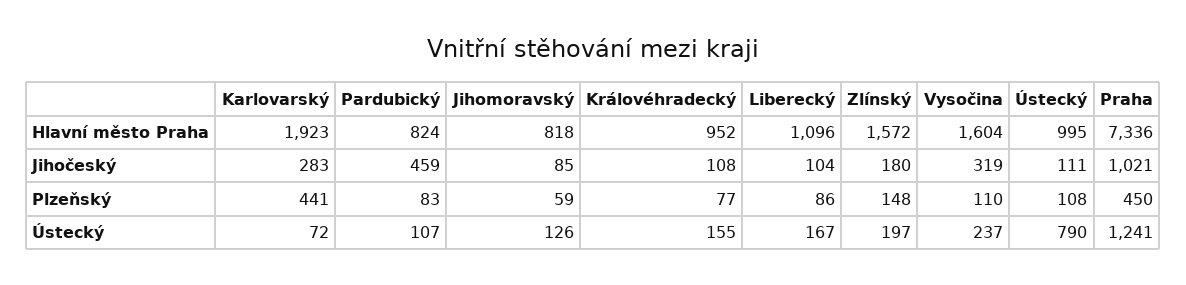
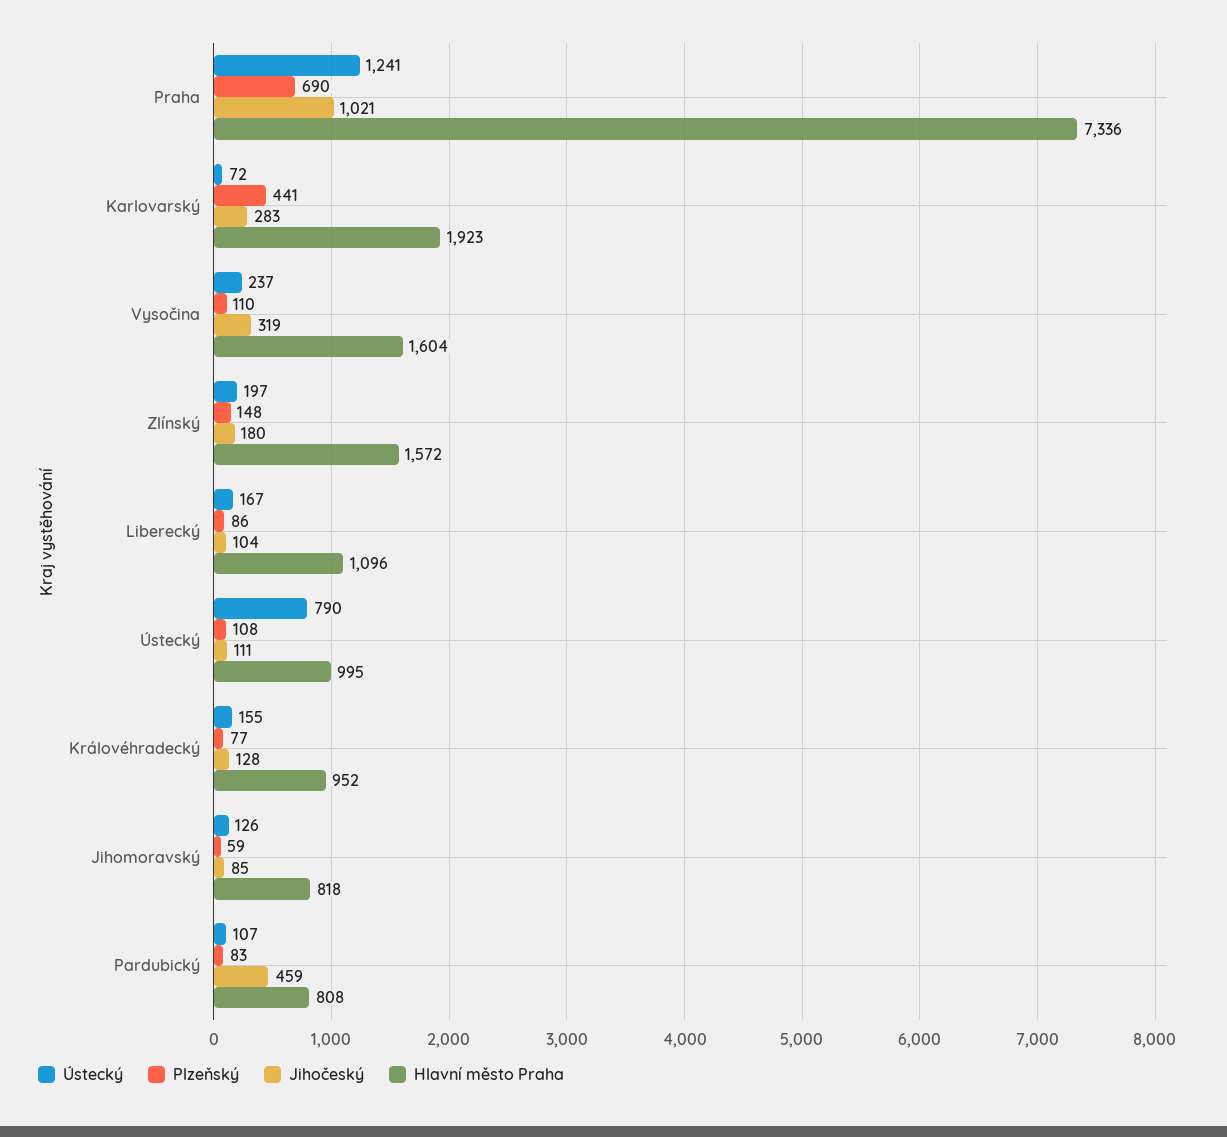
  {
    "Hlavní město Praha": {
      "Karlovarský": 1923,
-     "Pardubický": 824,
+     "Pardubický": 808,
      "Jihomoravský": 818,
      "Královéhradecký": 952,
      "Liberecký": 1096,
      "Zlínský": 1572,
      "Vysočina": 1604,
      "Ústecký": 995,
      "Praha": 7336
    },
    "Jihočeský": {
      "Karlovarský": 283,
      "Pardubický": 459,
      "Jihomoravský": 85,
-     "Královéhradecký": 108,
+     "Královéhradecký": 128,
      "Liberecký": 104,
      "Zlínský": 180,
      "Vysočina": 319,
      "Ústecký": 111,
      "Praha": 1021
    },
    "Plzeňský": {
      "Karlovarský": 441,
      "Pardubický": 83,
      "Jihomoravský": 59,
      "Královéhradecký": 77,
      "Liberecký": 86,
      "Zlínský": 148,
      "Vysočina": 110,
      "Ústecký": 108,
-     "Praha": 450
+     "Praha": 690
    },
    "Ústecký": {
      "Karlovarský": 72,
      "Pardubický": 107,
      "Jihomoravský": 126,
      "Královéhradecký": 155,
      "Liberecký": 167,
      "Zlínský": 197,
      "Vysočina": 237,
      "Ústecký": 790,
      "Praha": 1241
    }
  }

